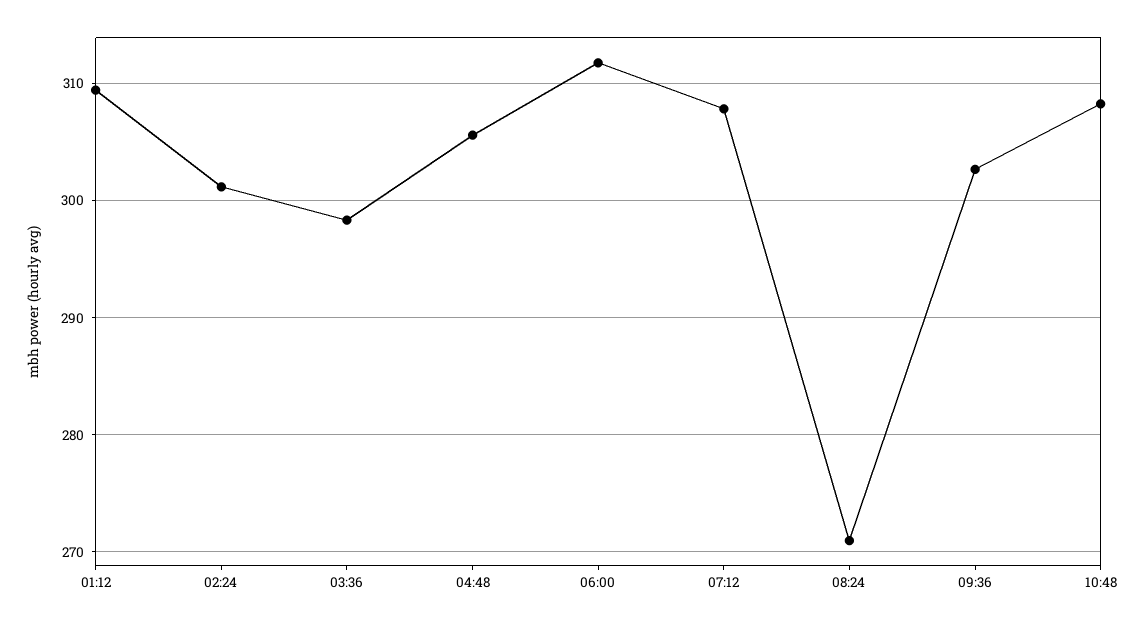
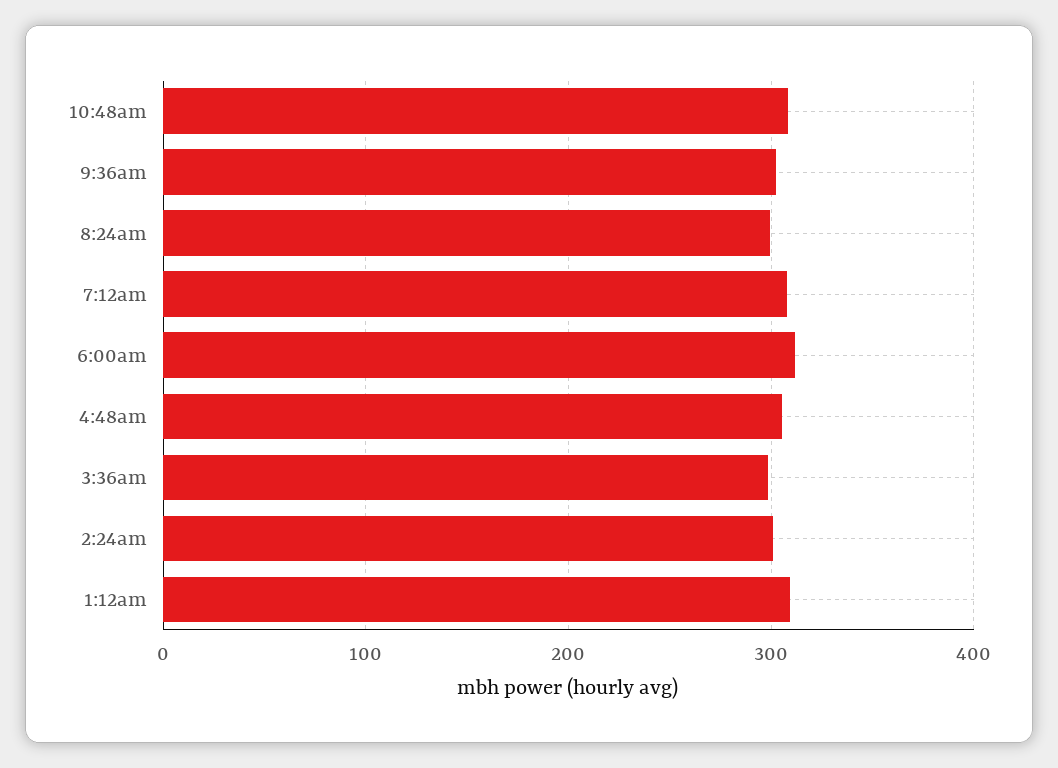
  {
    "01:12": 309,
    "02:24": 301,
    "03:36": 298,
    "04:48": 306,
    "06:00": 312,
    "07:12": 308,
-   "08:24": 271,
+   "08:24": 300,
    "09:36": 303,
    "10:48": 308
  }

